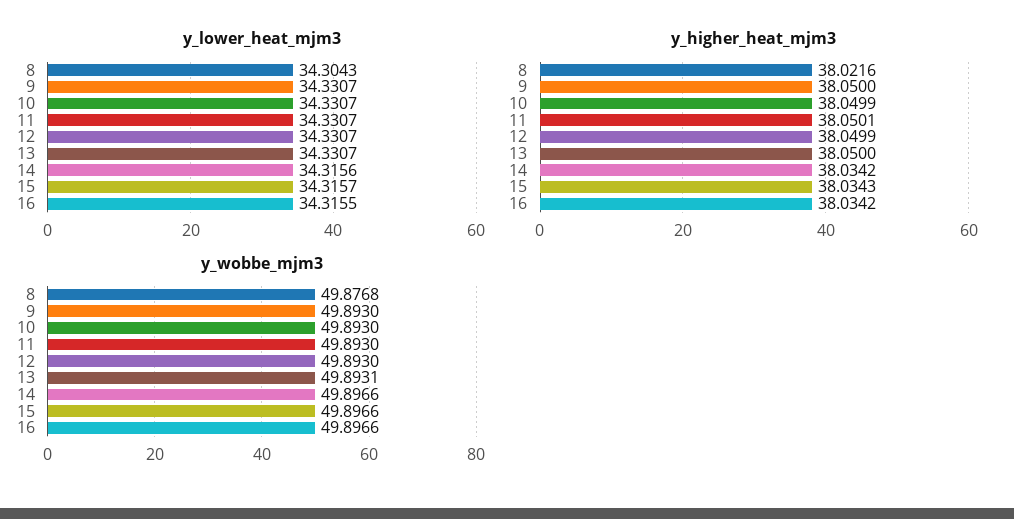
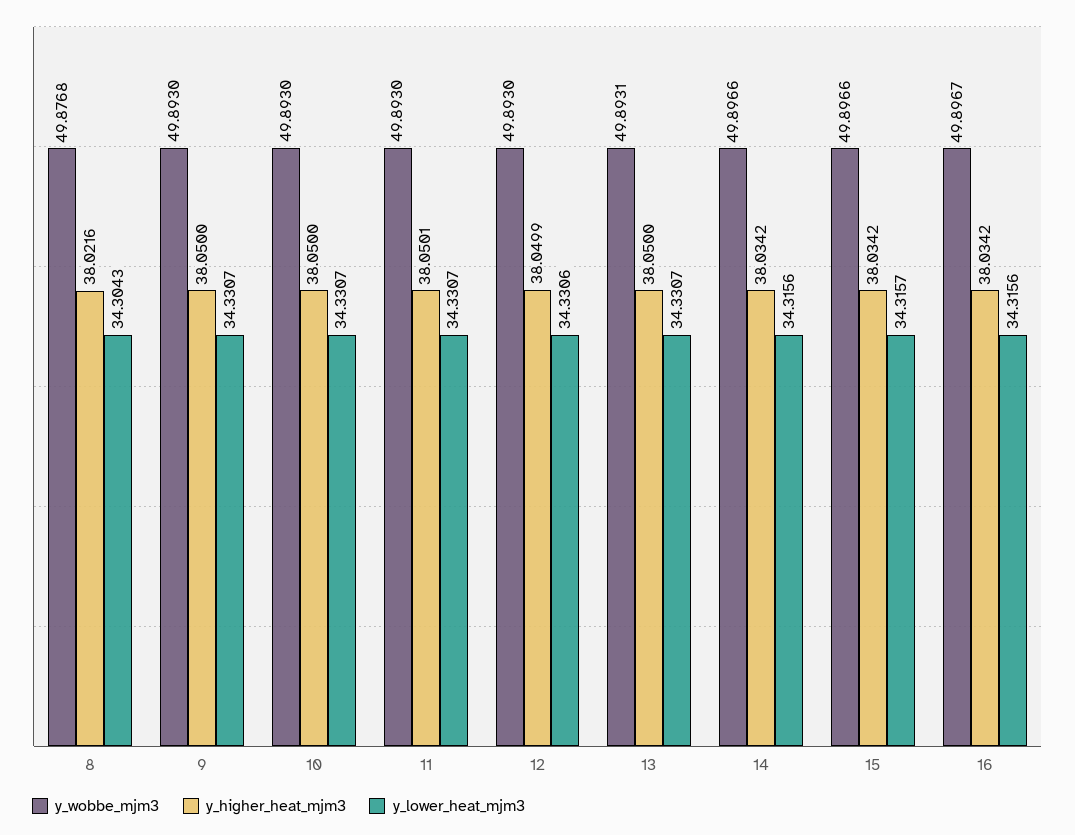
  {
    "y_lower_heat_mjm3": {
      "8": 34.3043,
      "9": 34.3307,
      "10": 34.3307,
      "11": 34.3307,
-     "12": 34.3307,
+     "12": 34.3306,
      "13": 34.3307,
      "14": 34.3156,
      "15": 34.3157,
-     "16": 34.3155
+     "16": 34.3156
    },
    "y_higher_heat_mjm3": {
      "8": 38.0216,
      "9": 38.05,
-     "10": 38.0499,
+     "10": 38.05,
      "11": 38.0501,
      "12": 38.0499,
      "13": 38.05,
      "14": 38.0342,
-     "15": 38.0343,
+     "15": 38.0342,
      "16": 38.0342
    },
    "y_wobbe_mjm3": {
      "8": 49.8768,
      "9": 49.893,
      "10": 49.893,
      "11": 49.893,
      "12": 49.893,
      "13": 49.8931,
      "14": 49.8966,
      "15": 49.8966,
-     "16": 49.8966
+     "16": 49.8967
    }
  }

